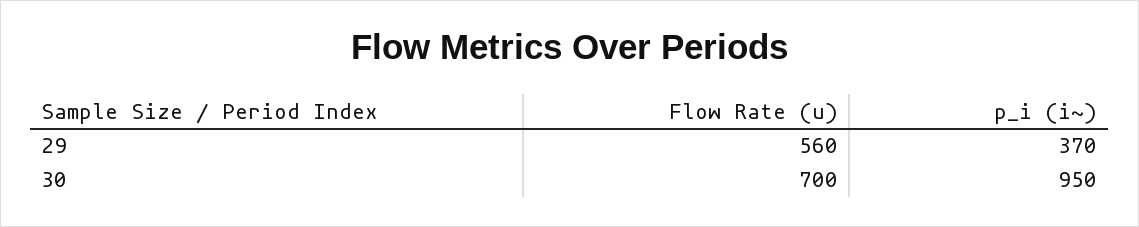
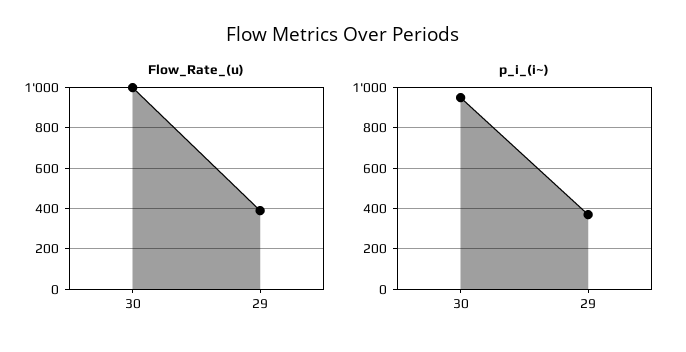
  {
    "Flow Rate (u)": {
-     "29": 560,
+     "29": 400,
-     "30": 700
+     "30": 1000
    },
    "p_i (i~)": {
      "29": 370,
      "30": 950
    }
  }

